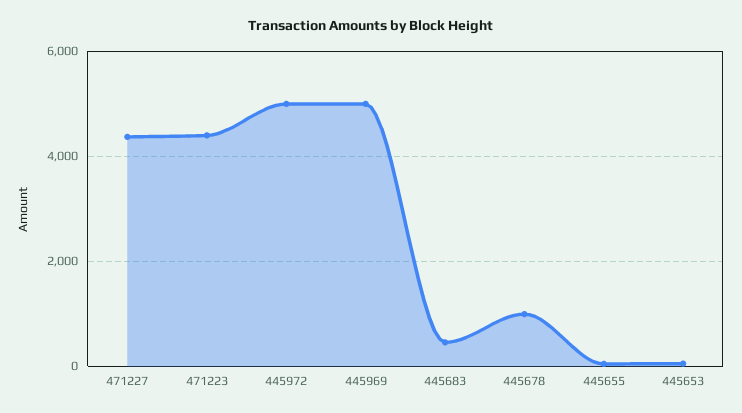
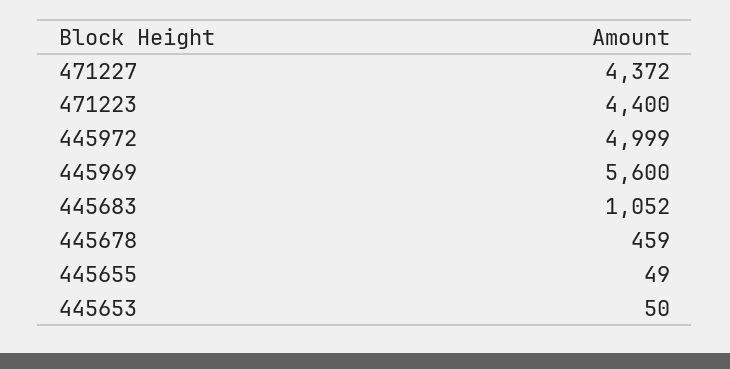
  {
    "471227": 4372,
    "471223": 4400,
    "445972": 4999,
-   "445969": 5000,
+   "445969": 5600,
-   "445683": 400,
+   "445683": 1052,
-   "445678": 1000,
+   "445678": 459,
    "445655": 49,
    "445653": 50
  }

